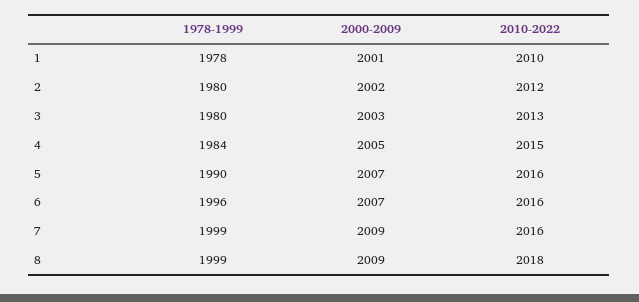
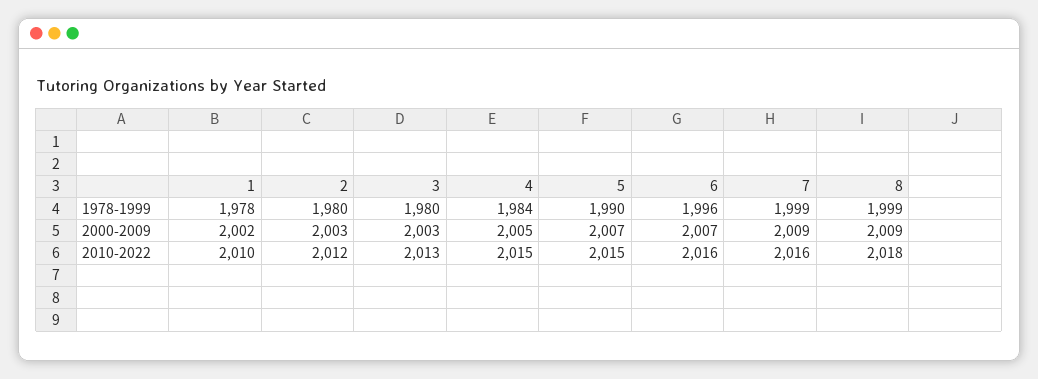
  {
    "1978-1999": {
      "1": 1978,
      "2": 1980,
      "3": 1980,
      "4": 1984,
      "5": 1990,
      "6": 1996,
      "7": 1999,
      "8": 1999
    },
    "2000-2009": {
-     "1": 2001,
+     "1": 2002,
-     "2": 2002,
+     "2": 2003,
      "3": 2003,
      "4": 2005,
      "5": 2007,
      "6": 2007,
      "7": 2009,
      "8": 2009
    },
    "2010-2022": {
      "1": 2010,
      "2": 2012,
      "3": 2013,
      "4": 2015,
-     "5": 2016,
+     "5": 2015,
      "6": 2016,
      "7": 2016,
      "8": 2018
    }
  }

